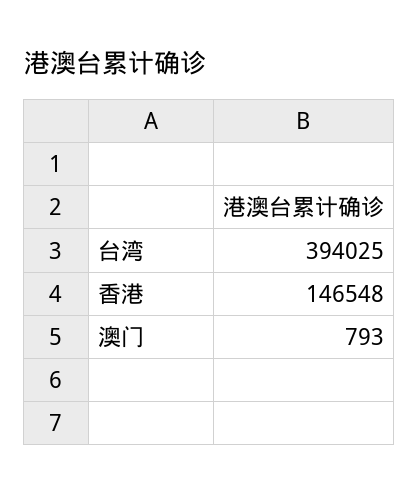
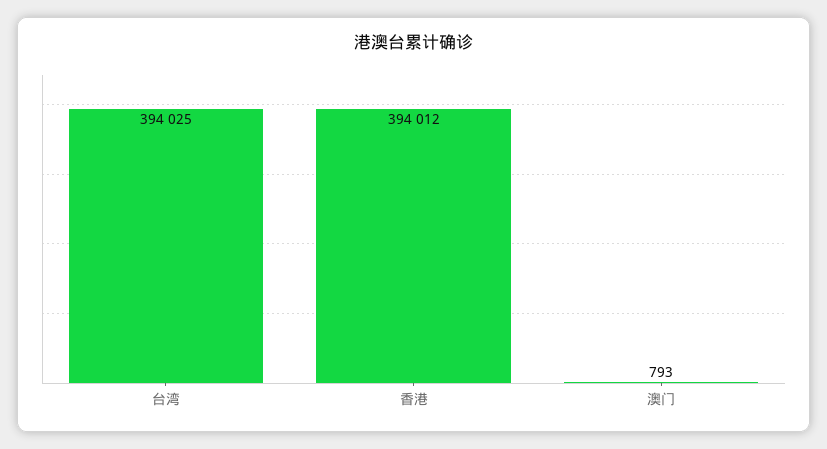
  {
    "台湾": 394025,
-   "香港": 146548,
+   "香港": 394012,
    "澳门": 793
  }

